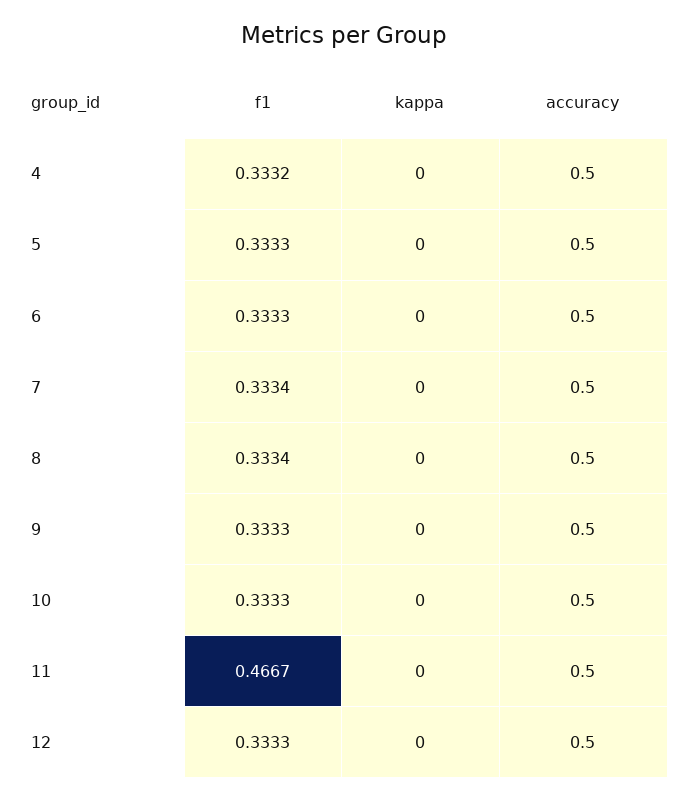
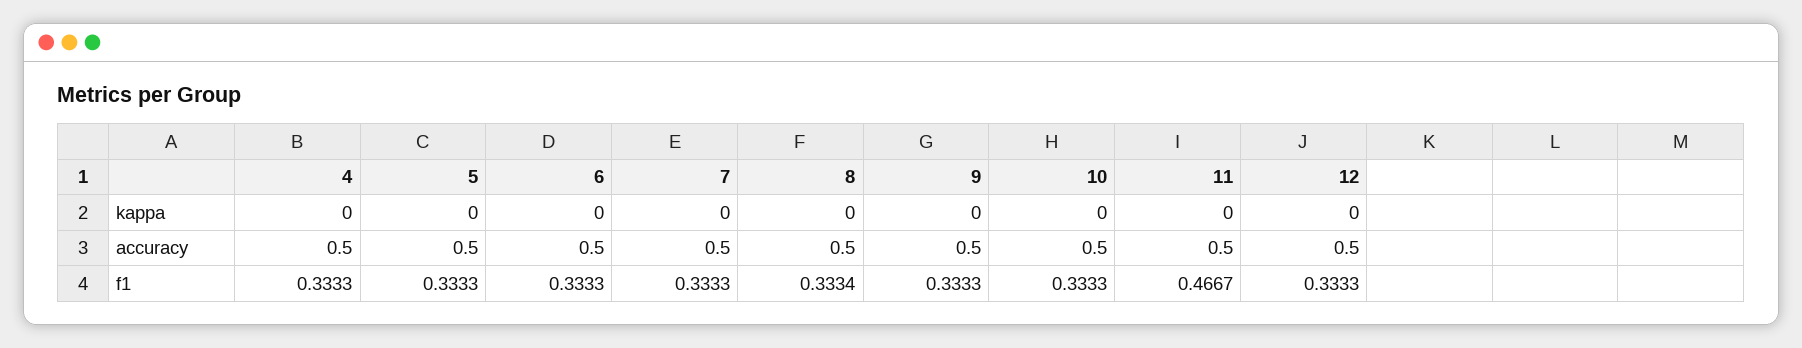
  {
    "f1": {
-     "4": 0.3332,
+     "4": 0.3333,
      "5": 0.3333,
      "6": 0.3333,
-     "7": 0.3334,
+     "7": 0.3333,
      "8": 0.3334,
      "9": 0.3333,
      "10": 0.3333,
      "11": 0.4667,
      "12": 0.3333
    },
    "kappa": {
      "4": 0,
      "5": 0,
      "6": 0,
      "7": 0,
      "8": 0,
      "9": 0,
      "10": 0,
      "11": 0,
      "12": 0
    },
    "accuracy": {
      "4": 0.5,
      "5": 0.5,
      "6": 0.5,
      "7": 0.5,
      "8": 0.5,
      "9": 0.5,
      "10": 0.5,
      "11": 0.5,
      "12": 0.5
    }
  }

